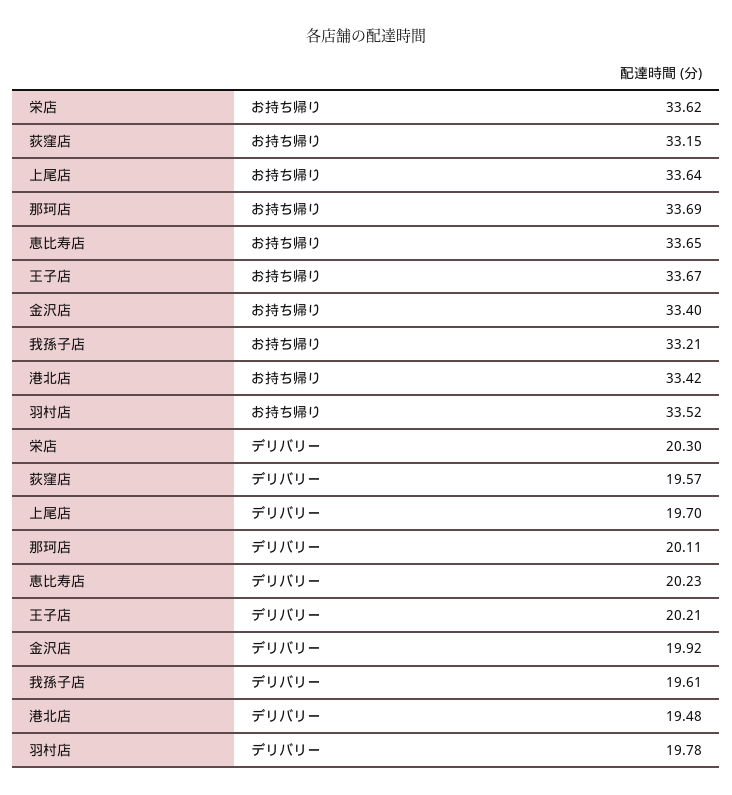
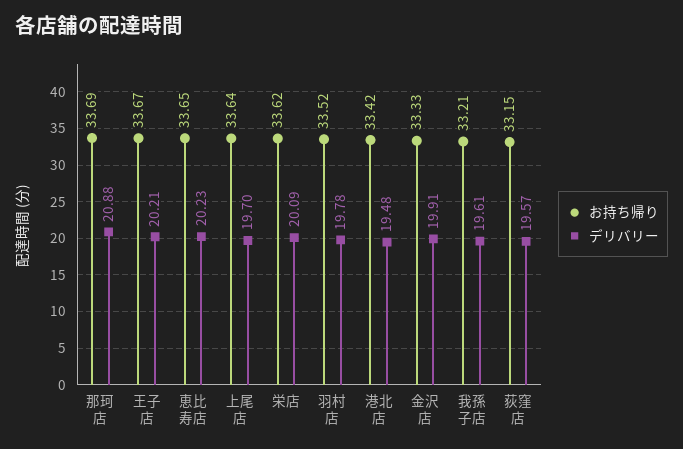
  {
    "お持ち帰り": {
      "栄店": 33.62,
      "荻窪店": 33.15,
      "上尾店": 33.64,
      "那珂店": 33.69,
      "恵比寿店": 33.65,
      "王子店": 33.67,
-     "金沢店": 33.4,
+     "金沢店": 33.33,
      "我孫子店": 33.21,
      "港北店": 33.42,
      "羽村店": 33.52
    },
    "デリバリー": {
-     "栄店": 20.3,
+     "栄店": 20.09,
      "荻窪店": 19.57,
      "上尾店": 19.7,
-     "那珂店": 20.11,
+     "那珂店": 20.88,
      "恵比寿店": 20.23,
      "王子店": 20.21,
-     "金沢店": 19.92,
+     "金沢店": 19.91,
      "我孫子店": 19.61,
      "港北店": 19.48,
      "羽村店": 19.78
    }
  }

